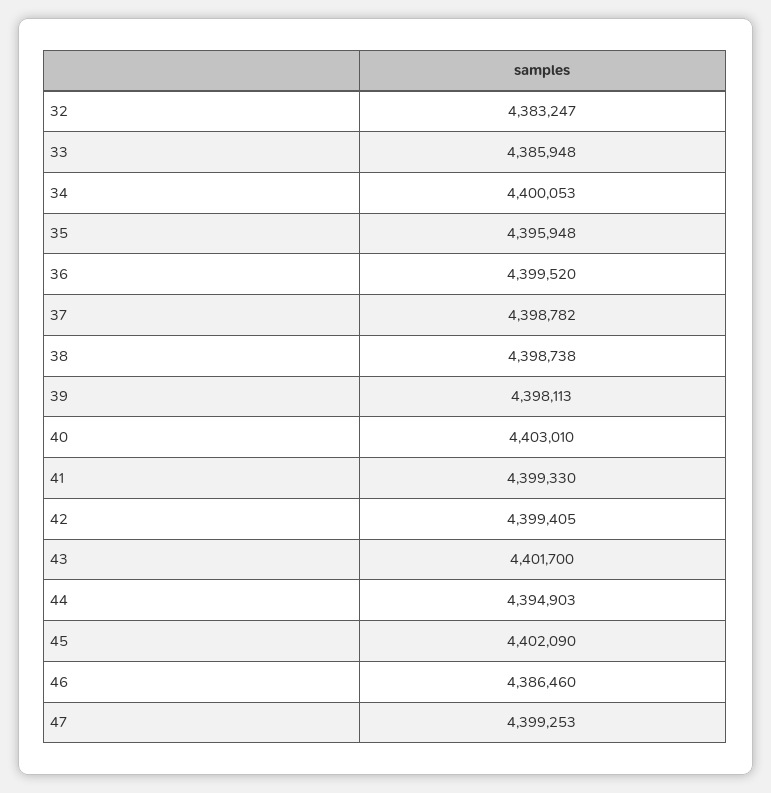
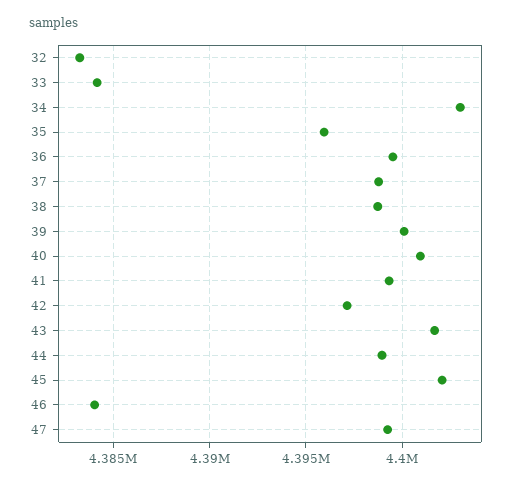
  {
    "32": 4383247,
-   "33": 4385948,
+   "33": 4384000,
-   "34": 4400053,
+   "34": 4403000,
    "35": 4395948,
    "36": 4399520,
    "37": 4398782,
    "38": 4398738,
-   "39": 4398113,
+   "39": 4400000,
-   "40": 4403010,
+   "40": 4401000,
    "41": 4399330,
-   "42": 4399405,
+   "42": 4397000,
    "43": 4401700,
-   "44": 4394903,
+   "44": 4399000,
    "45": 4402090,
-   "46": 4386460,
+   "46": 4384000,
    "47": 4399253
  }

